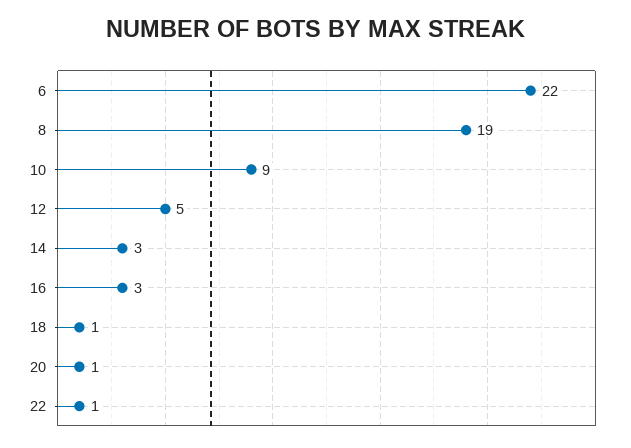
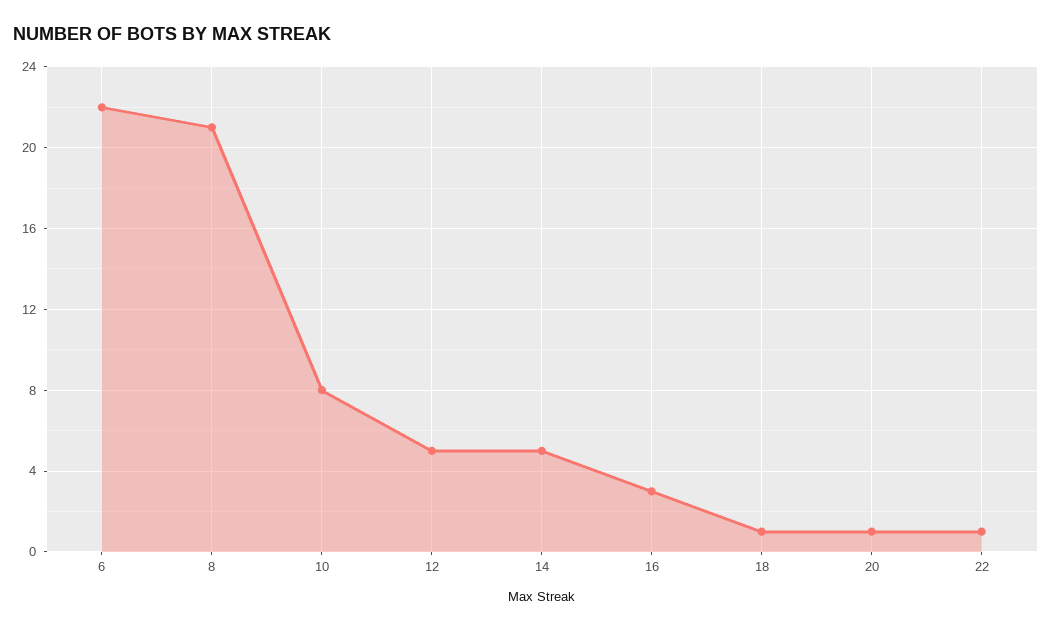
  {
    "6": 22,
-   "8": 19,
+   "8": 21,
-   "10": 9,
+   "10": 8,
    "12": 5,
-   "14": 3,
+   "14": 5,
    "16": 3,
    "18": 1,
    "20": 1,
    "22": 1
  }

